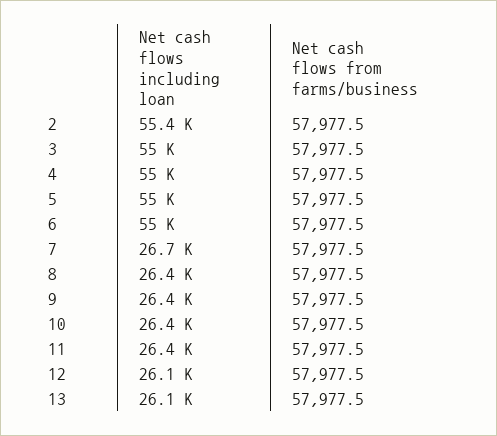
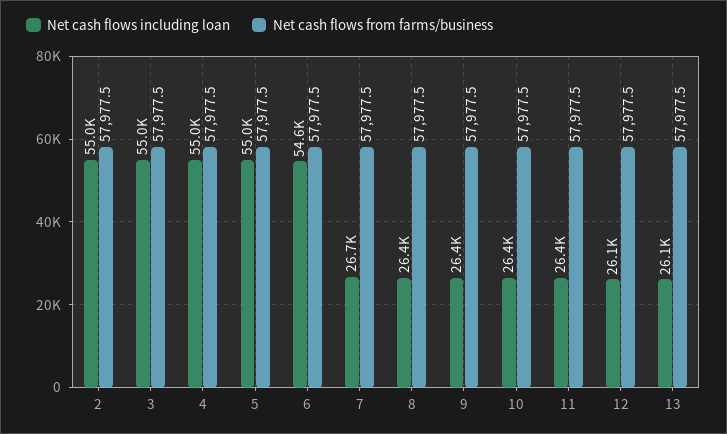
  {
    "Net cash flows including loan": {
-     "2": 55400,
+     "2": 55000,
      "3": 55000,
      "4": 55000,
      "5": 55000,
-     "6": 55000,
+     "6": 54600,
      "7": 26700,
      "8": 26400,
      "9": 26400,
      "10": 26400,
      "11": 26400,
      "12": 26100,
      "13": 26100
    },
    "Net cash flows from farms/business": {
      "2": 57977.5,
      "3": 57977.5,
      "4": 57977.5,
      "5": 57977.5,
      "6": 57977.5,
      "7": 57977.5,
      "8": 57977.5,
      "9": 57977.5,
      "10": 57977.5,
      "11": 57977.5,
      "12": 57977.5,
      "13": 57977.5
    }
  }

